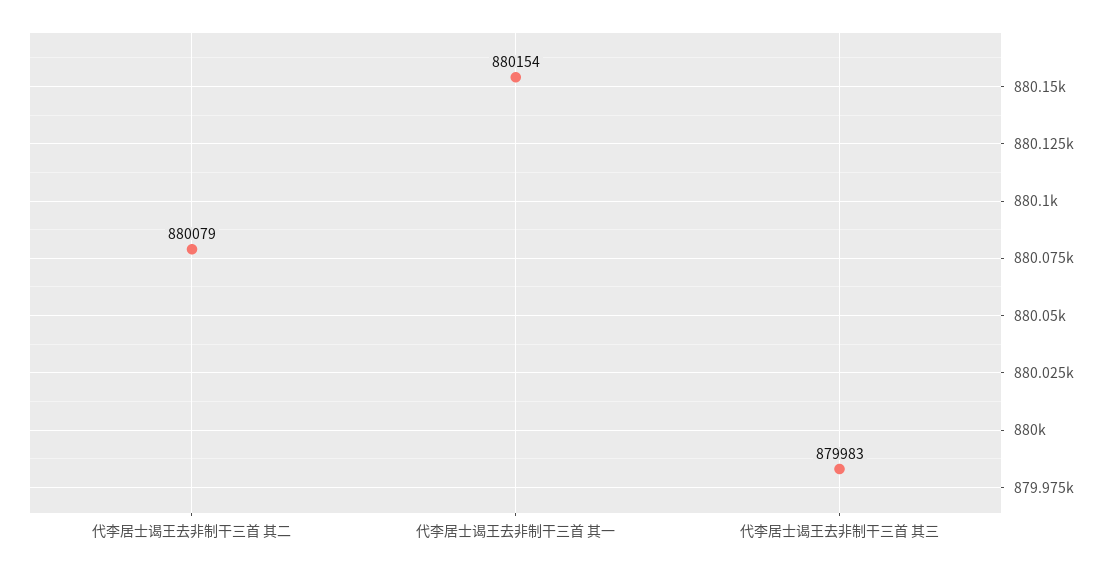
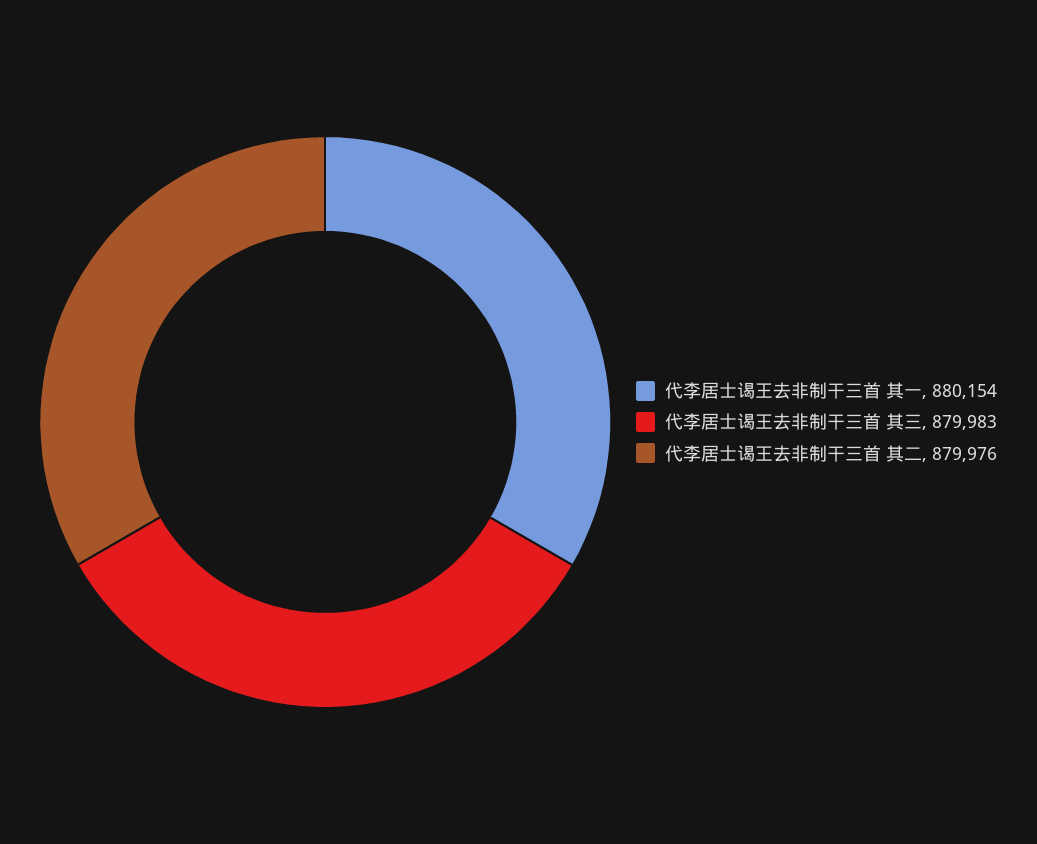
  {
-   "代李居士谒王去非制干三首 其二": 880079,
+   "代李居士谒王去非制干三首 其二": 879976,
    "代李居士谒王去非制干三首 其一": 880154,
    "代李居士谒王去非制干三首 其三": 879983
  }

